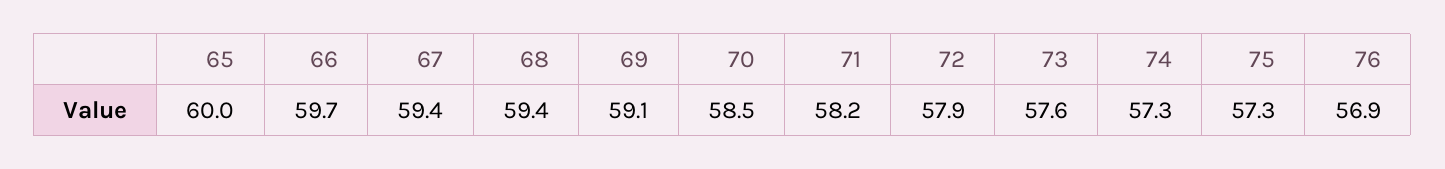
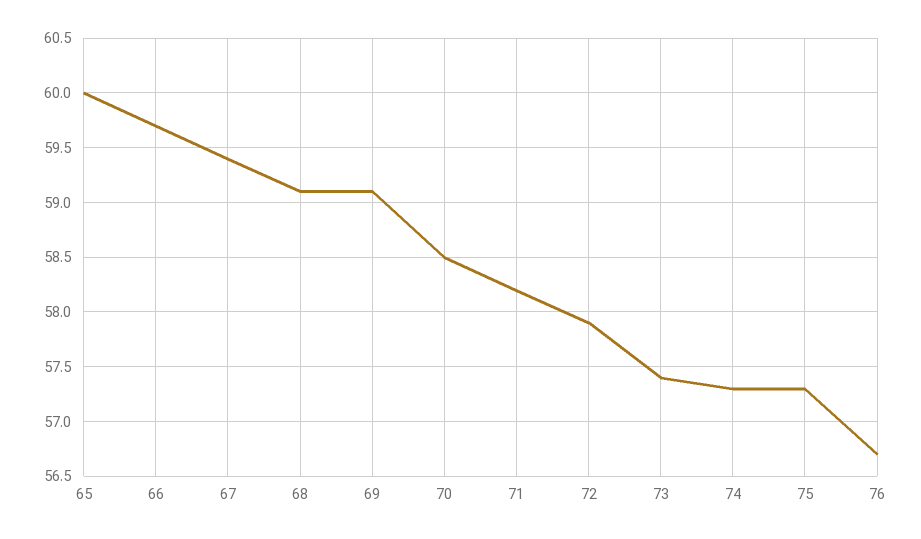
  {
    "65": 60,
    "66": 59.7,
    "67": 59.4,
-   "68": 59.4,
+   "68": 59.1,
    "69": 59.1,
    "70": 58.5,
    "71": 58.2,
    "72": 57.9,
-   "73": 57.6,
+   "73": 57.4,
    "74": 57.3,
    "75": 57.3,
-   "76": 56.9
+   "76": 56.7
  }

